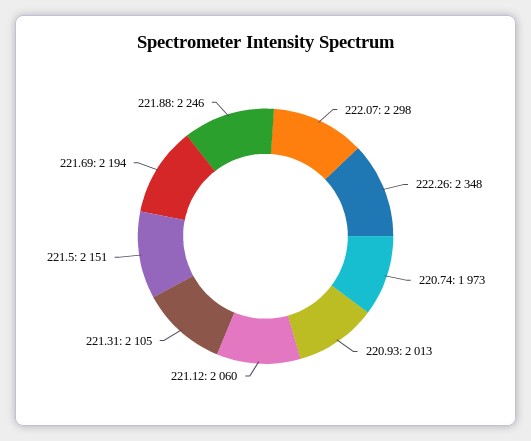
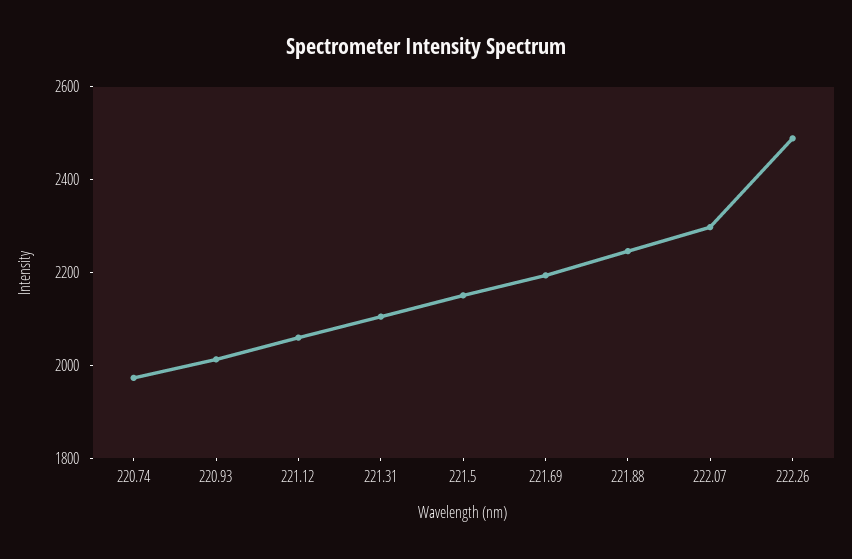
  {
    "222.07": 2298,
-   "222.26": 2348,
+   "222.26": 2500,
    "220.74": 1973,
    "220.93": 2013,
    "221.12": 2060,
    "221.31": 2105,
    "221.5": 2151,
    "221.69": 2194,
    "221.88": 2246
  }

